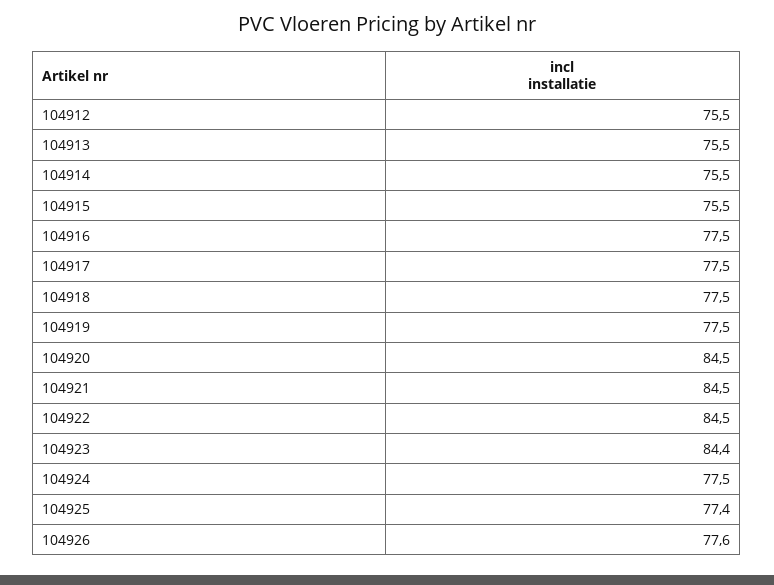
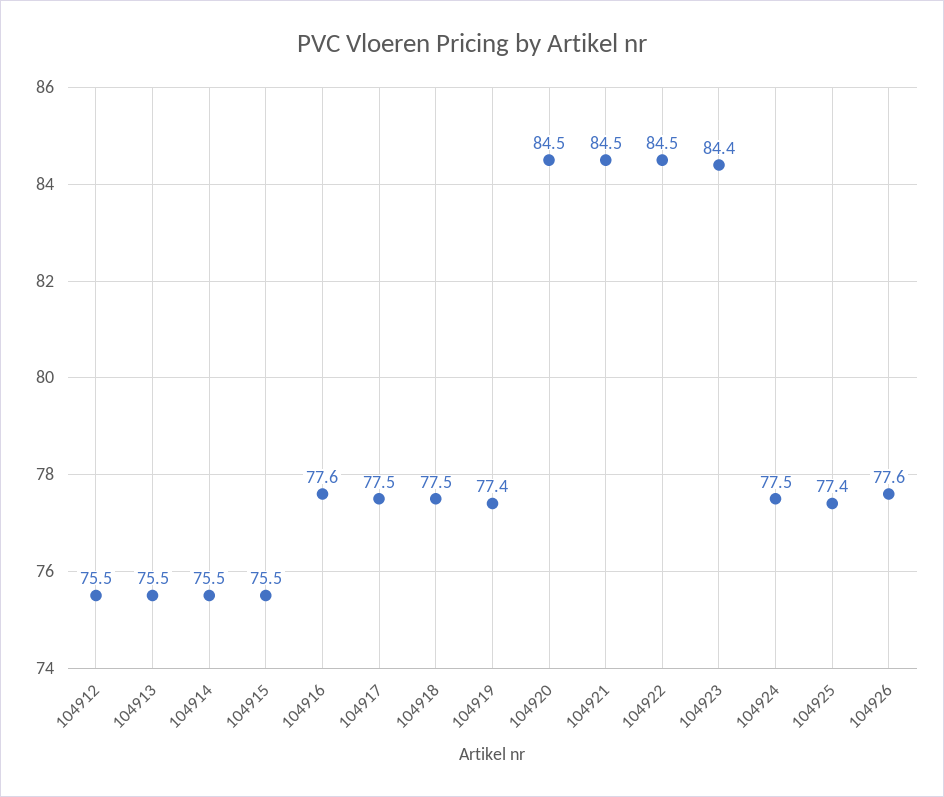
  {
    "104912": 75.5,
    "104913": 75.5,
    "104914": 75.5,
    "104915": 75.5,
-   "104916": 77.5,
+   "104916": 77.6,
    "104917": 77.5,
    "104918": 77.5,
-   "104919": 77.5,
+   "104919": 77.4,
    "104920": 84.5,
    "104921": 84.5,
    "104922": 84.5,
    "104923": 84.4,
    "104924": 77.5,
    "104925": 77.4,
    "104926": 77.6
  }

